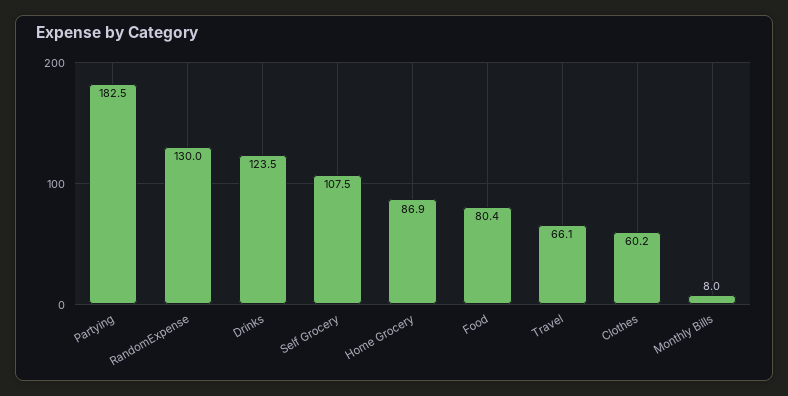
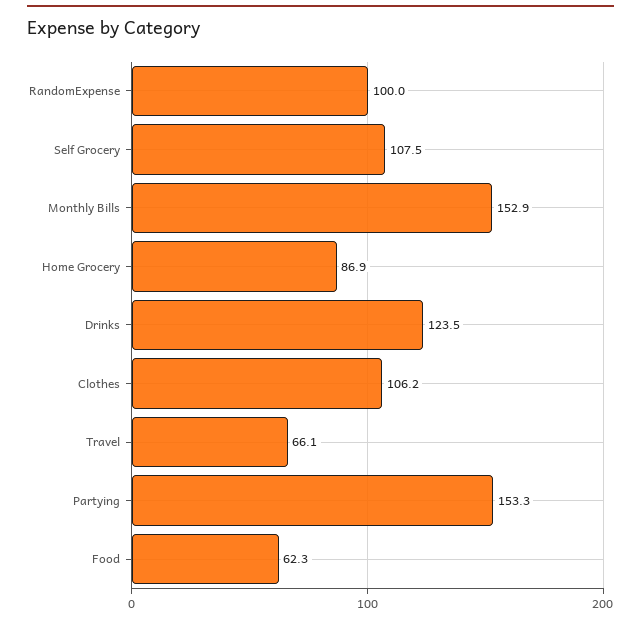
  {
-   "Partying": 182.5,
+   "Partying": 153.3,
-   "RandomExpense": 130,
+   "RandomExpense": 100,
    "Drinks": 123.5,
    "Self Grocery": 107.5,
    "Home Grocery": 86.9,
-   "Food": 80.4,
+   "Food": 62.3,
    "Travel": 66.1,
-   "Clothes": 60.2,
+   "Clothes": 106.2,
-   "Monthly Bills": 8
+   "Monthly Bills": 152.9
  }

